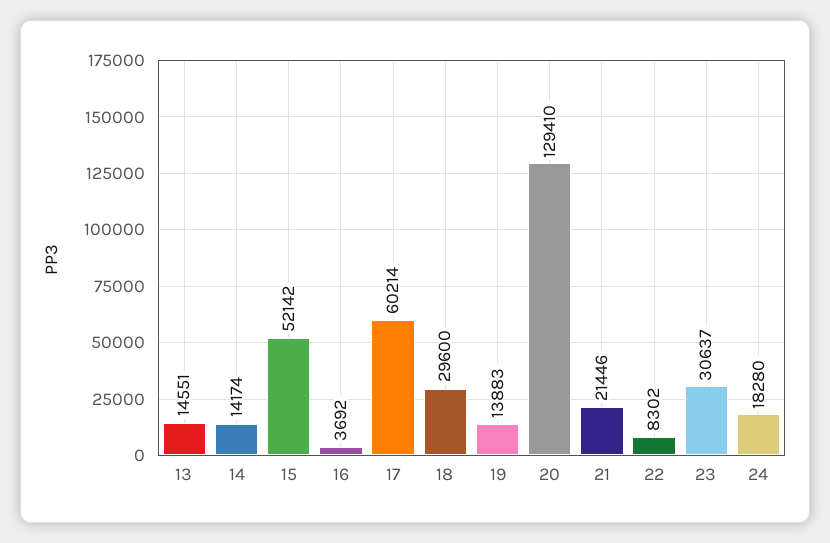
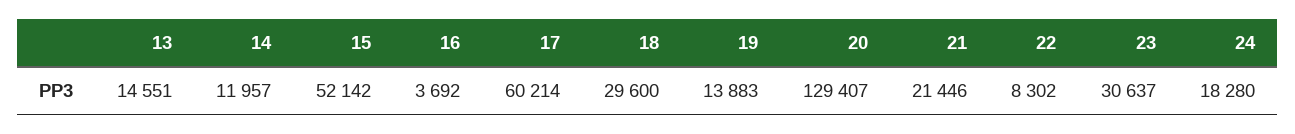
  {
    "13": 14551,
-   "14": 14174,
+   "14": 11957,
    "15": 52142,
    "16": 3692,
    "17": 60214,
    "18": 29600,
    "19": 13883,
-   "20": 129410,
+   "20": 129407,
    "21": 21446,
    "22": 8302,
    "23": 30637,
    "24": 18280
  }

